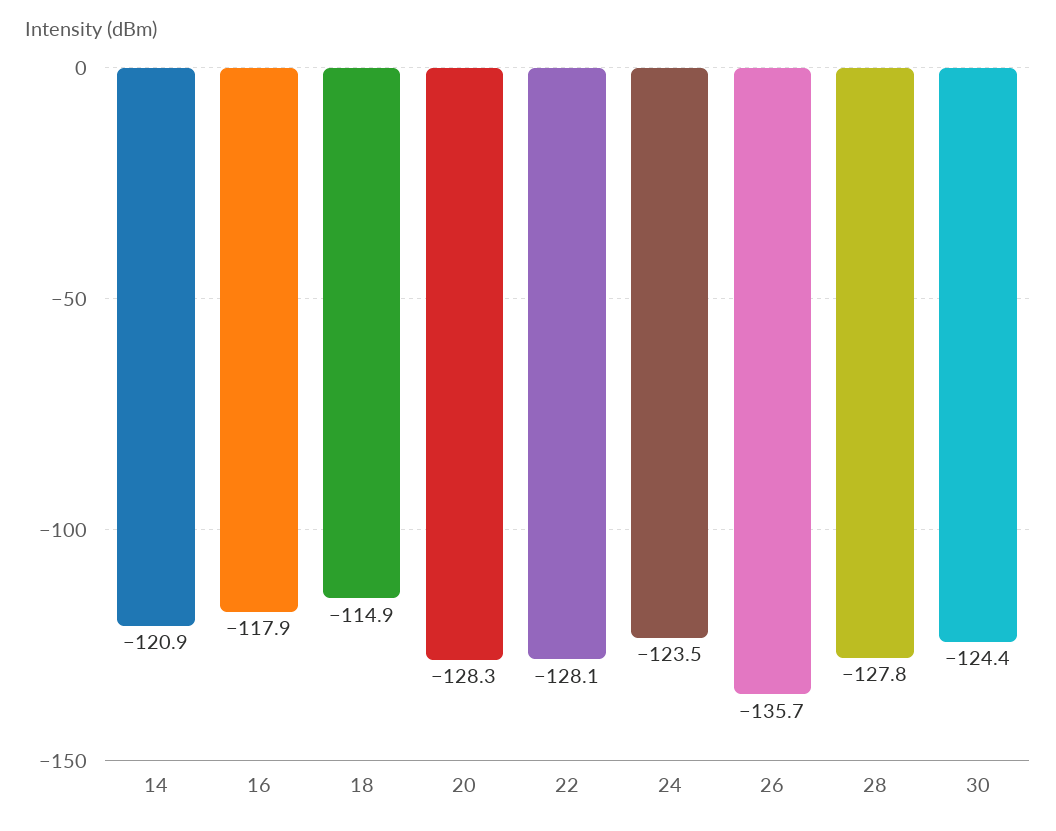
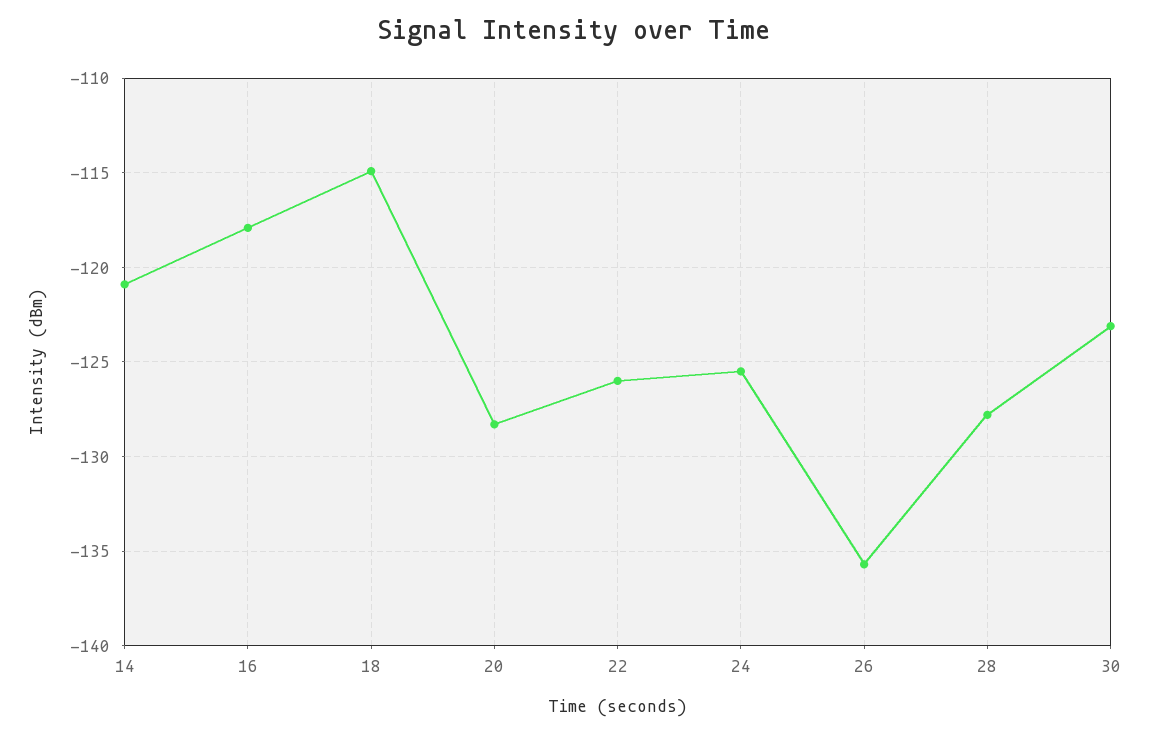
  {
    "14": -120.9,
    "16": -117.9,
    "18": -114.9,
    "20": -128.3,
-   "22": -128.1,
+   "22": -126,
-   "24": -123.5,
+   "24": -125.5,
    "26": -135.7,
    "28": -127.8,
-   "30": -124.4
+   "30": -123
  }

